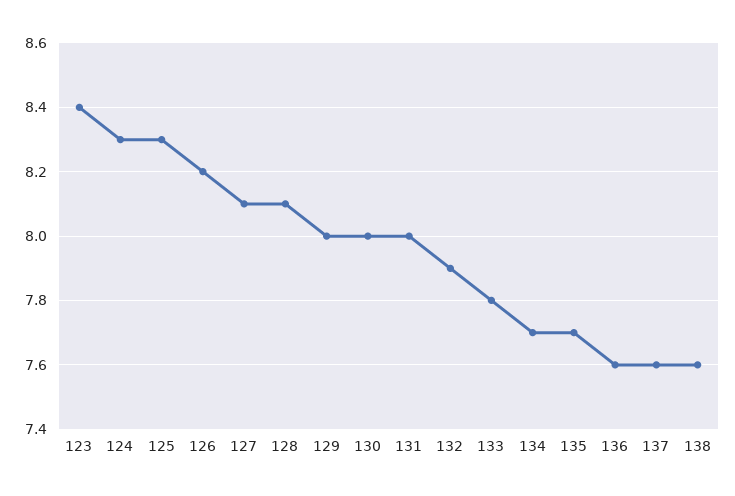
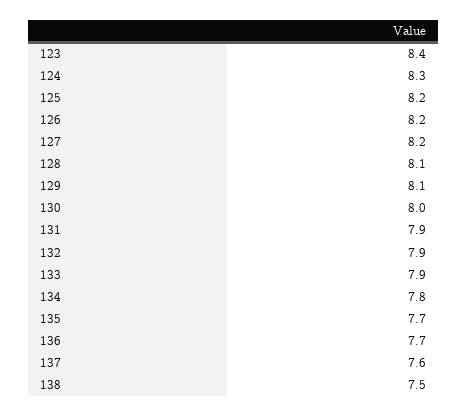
  {
    "123": 8.4,
    "124": 8.3,
-   "125": 8.3,
+   "125": 8.2,
    "126": 8.2,
-   "127": 8.1,
+   "127": 8.2,
    "128": 8.1,
-   "129": 8,
+   "129": 8.1,
    "130": 8,
-   "131": 8,
+   "131": 7.9,
    "132": 7.9,
-   "133": 7.8,
+   "133": 7.9,
-   "134": 7.7,
+   "134": 7.8,
    "135": 7.7,
-   "136": 7.6,
+   "136": 7.7,
    "137": 7.6,
-   "138": 7.6
+   "138": 7.5
  }

